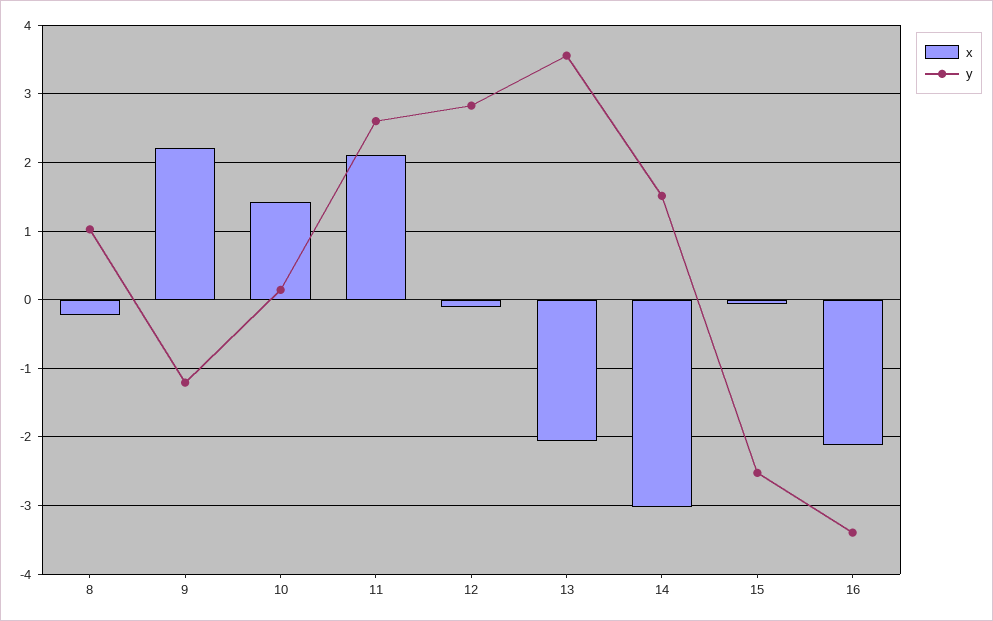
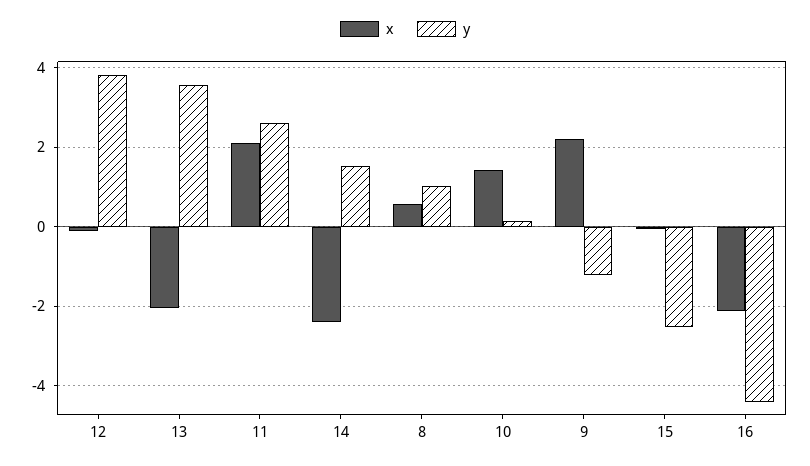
  {
    "x": {
-     "8": -0.2,
+     "8": 0.6,
      "9": 2.2,
      "10": 1.4,
      "11": 2.1,
      "12": -0.1,
      "13": -2.1,
-     "14": -3,
+     "14": -2.4,
      "15": -0.1,
      "16": -2.1
    },
    "y": {
      "8": 1,
      "9": -1.2,
      "10": 0.1,
      "11": 2.6,
-     "12": 2.8,
+     "12": 3.8,
      "13": 3.6,
      "14": 1.5,
      "15": -2.5,
-     "16": -3.4
+     "16": -4.4
    }
  }

